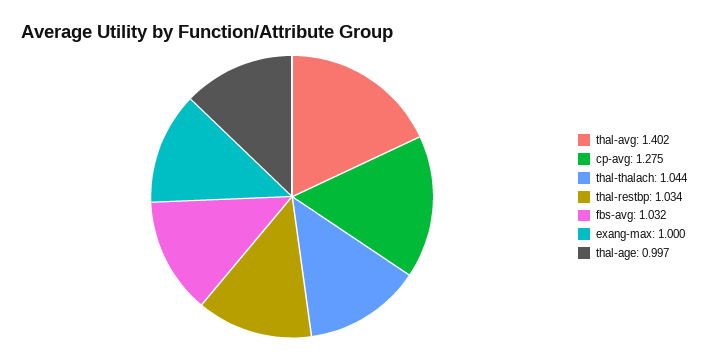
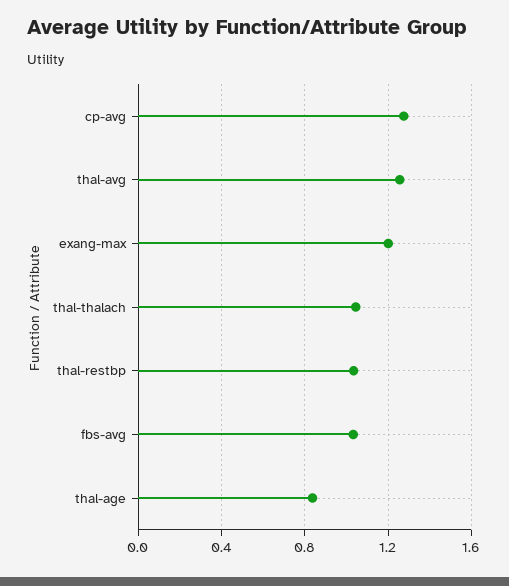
  {
-   "thal-avg": 1.402,
+   "thal-avg": 1.25,
    "cp-avg": 1.275,
    "thal-thalach": 1.044,
    "thal-restbp": 1.034,
    "fbs-avg": 1.032,
-   "exang-max": 1,
+   "exang-max": 1.2,
-   "thal-age": 0.997
+   "thal-age": 0.85
  }

